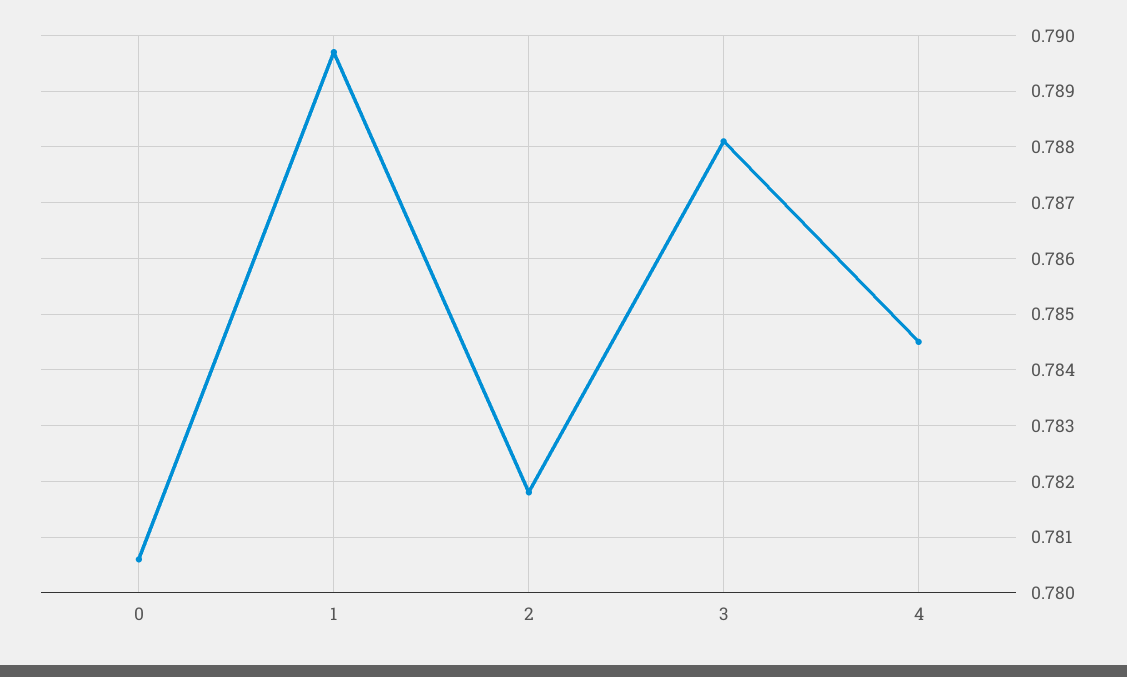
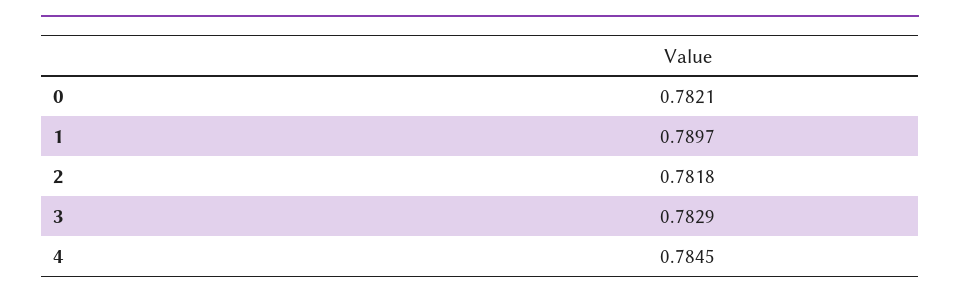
  {
-   "0": 0.7805,
+   "0": 0.7821,
    "1": 0.7897,
    "2": 0.7818,
-   "3": 0.788,
+   "3": 0.7829,
    "4": 0.7845
  }

